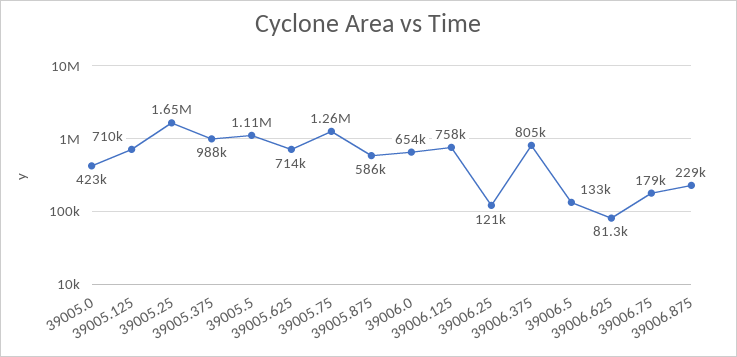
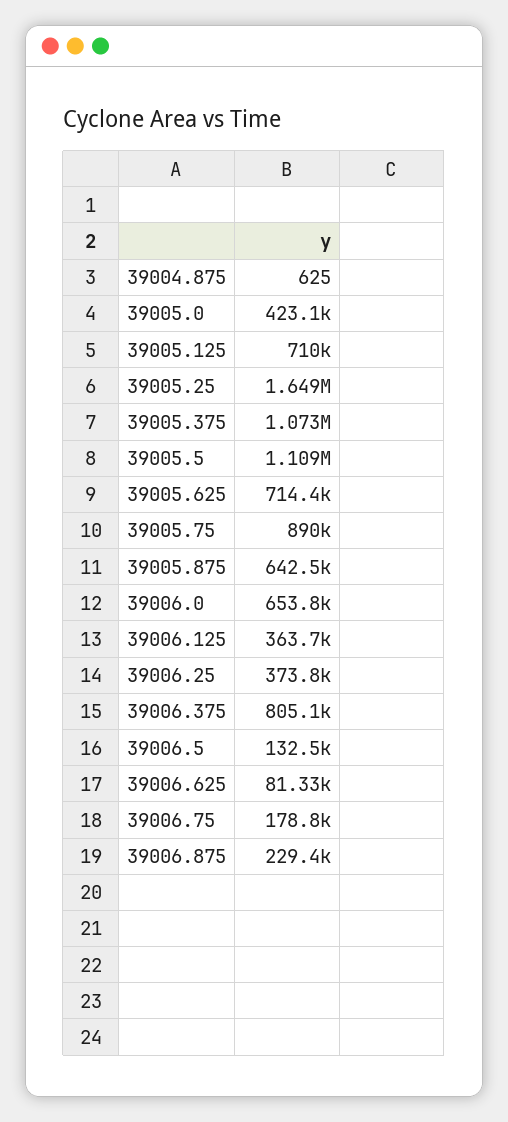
  {
    "39005.0": 423100,
    "39005.125": 710000,
    "39005.25": 1649000,
-   "39005.375": 988000,
+   "39005.375": 1073000,
    "39005.5": 1109000,
    "39005.625": 714400,
-   "39005.75": 1260000,
+   "39005.75": 890000,
-   "39005.875": 586000,
+   "39005.875": 642500,
    "39006.0": 653800,
-   "39006.125": 758000,
+   "39006.125": 363700,
-   "39006.25": 121000,
+   "39006.25": 373800,
    "39006.375": 805100,
    "39006.5": 132500,
    "39006.625": 81330,
    "39006.75": 178800,
-   "39006.875": 229400
+   "39006.875": 229400,
+   "39004.875": 625
  }

